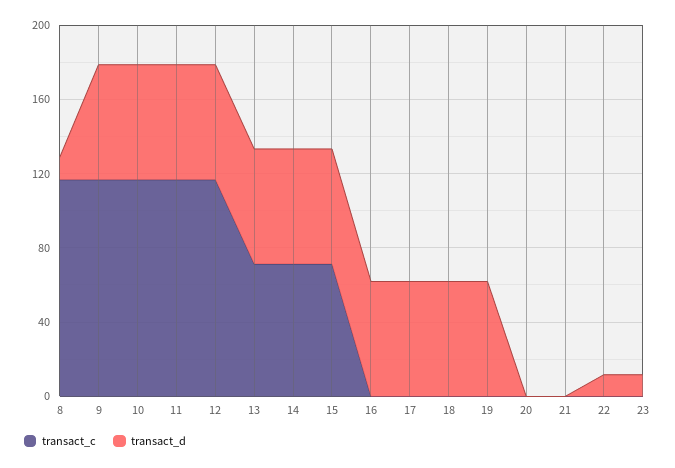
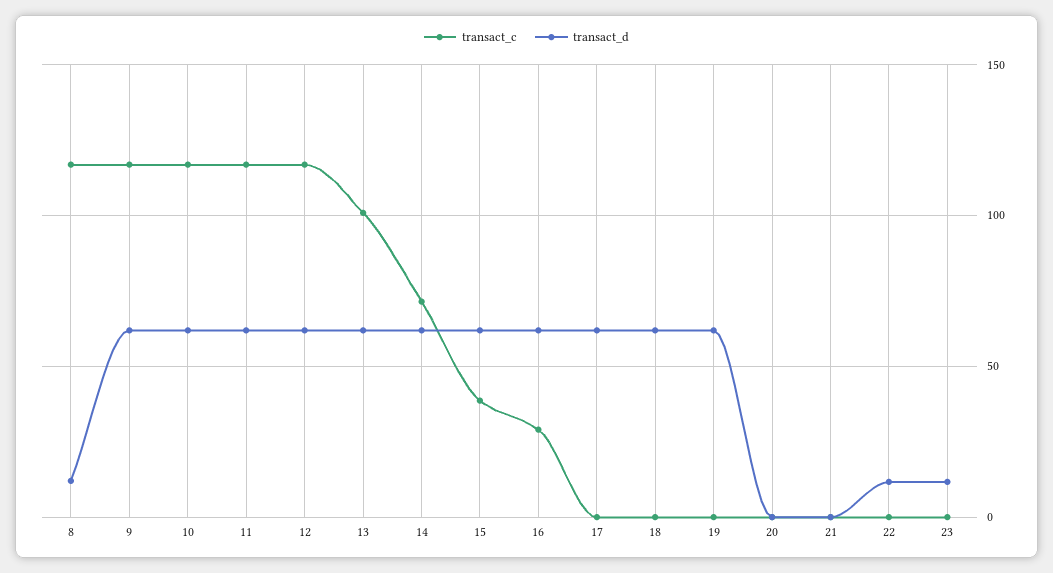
  {
    "transact_c": {
      "8": 115,
      "9": 115,
      "10": 115,
      "11": 115,
      "12": 115,
-     "13": 70,
+     "13": 100,
      "14": 70,
-     "15": 70,
+     "15": 40,
-     "16": 0,
+     "16": 30,
      "17": 0,
      "18": 0,
      "19": 0,
      "20": 0,
      "21": 0,
      "22": 0,
      "23": 0
    },
    "transact_d": {
      "8": 10,
      "9": 60,
      "10": 60,
      "11": 60,
      "12": 60,
      "13": 60,
      "14": 60,
      "15": 60,
      "16": 60,
      "17": 60,
      "18": 60,
      "19": 60,
      "20": 0,
      "21": 0,
      "22": 10,
      "23": 10
    }
  }

